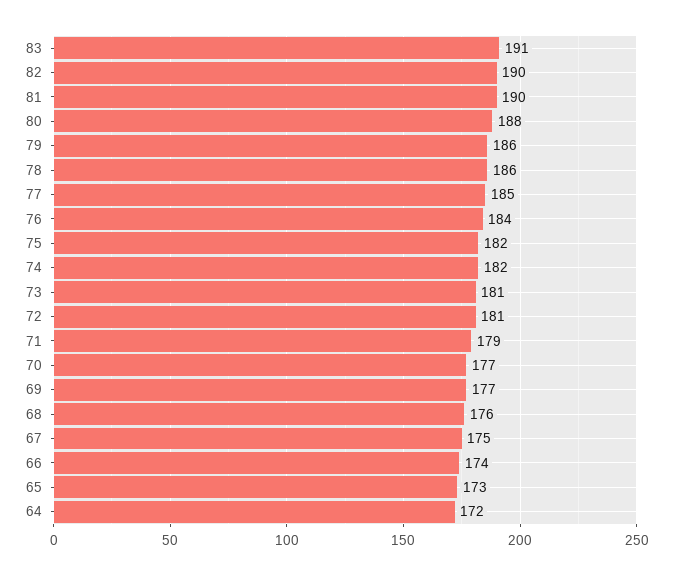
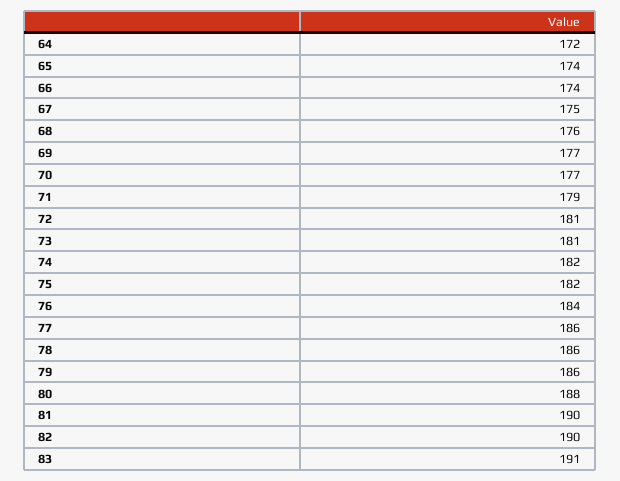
  {
    "83": 191,
    "82": 190,
    "81": 190,
    "80": 188,
    "79": 186,
    "78": 186,
-   "77": 185,
+   "77": 186,
    "76": 184,
    "75": 182,
    "74": 182,
    "73": 181,
    "72": 181,
    "71": 179,
    "70": 177,
    "69": 177,
    "68": 176,
    "67": 175,
    "66": 174,
-   "65": 173,
+   "65": 174,
    "64": 172
  }

